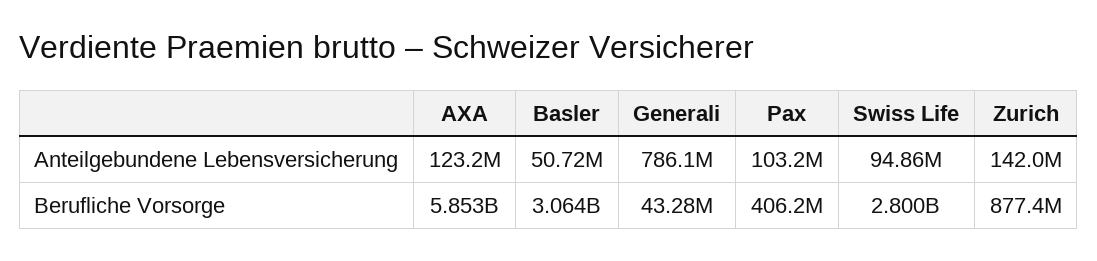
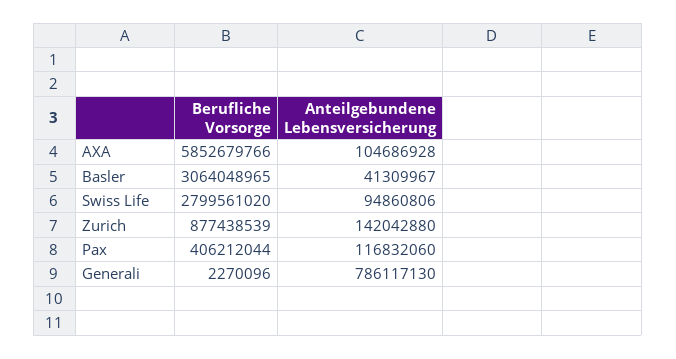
  {
    "AXA": {
-     "Anteilgebundene Lebensversicherung": 123200000,
+     "Anteilgebundene Lebensversicherung": 104686928,
      "Berufliche Vorsorge": 5852679766
    },
    "Basler": {
-     "Anteilgebundene Lebensversicherung": 50720000,
+     "Anteilgebundene Lebensversicherung": 41309967,
      "Berufliche Vorsorge": 3064048965
    },
    "Generali": {
      "Anteilgebundene Lebensversicherung": 786117130,
-     "Berufliche Vorsorge": 43280000
+     "Berufliche Vorsorge": 2270096
    },
    "Pax": {
-     "Anteilgebundene Lebensversicherung": 103200000,
+     "Anteilgebundene Lebensversicherung": 116832060,
      "Berufliche Vorsorge": 406212044
    },
    "Swiss Life": {
      "Anteilgebundene Lebensversicherung": 94860806,
      "Berufliche Vorsorge": 2799561020
    },
    "Zurich": {
      "Anteilgebundene Lebensversicherung": 142042880,
      "Berufliche Vorsorge": 877438539
    }
  }

